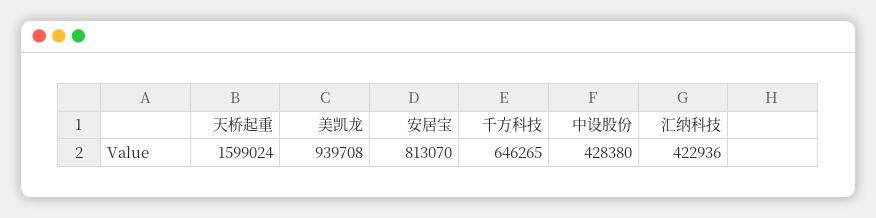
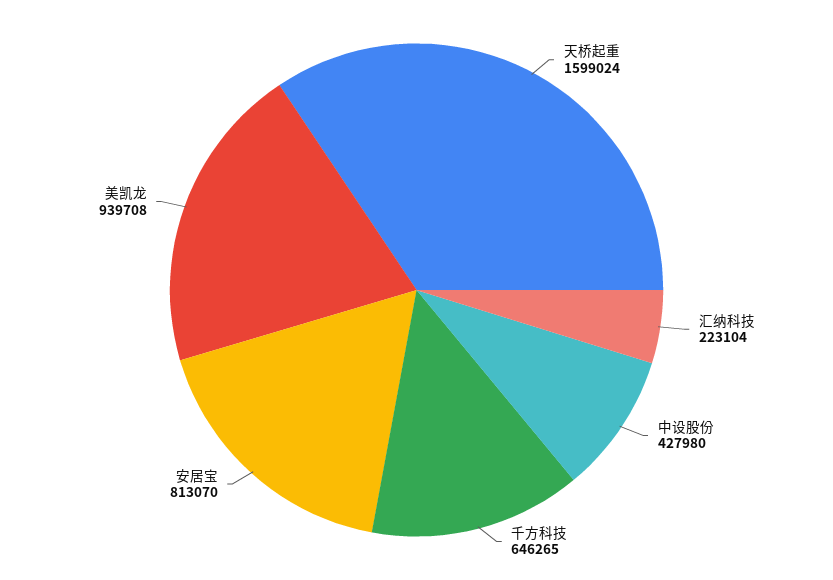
  {
    "天桥起重": 1599024,
    "美凯龙": 939708,
    "安居宝": 813070,
    "千方科技": 646265,
-   "中设股份": 428380,
+   "中设股份": 427980,
-   "汇纳科技": 422936
+   "汇纳科技": 223104
  }

